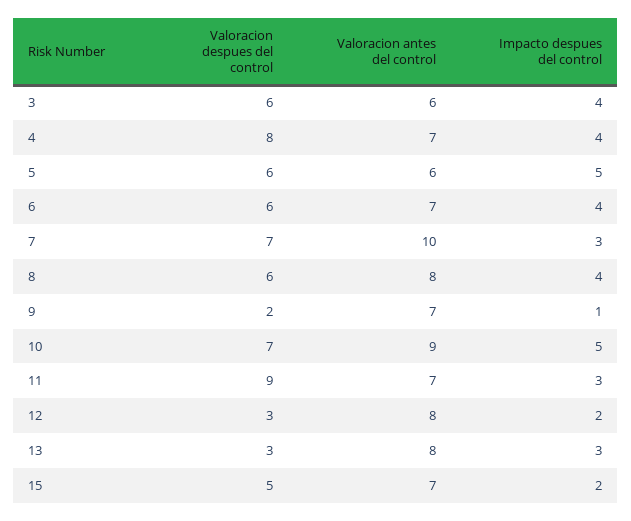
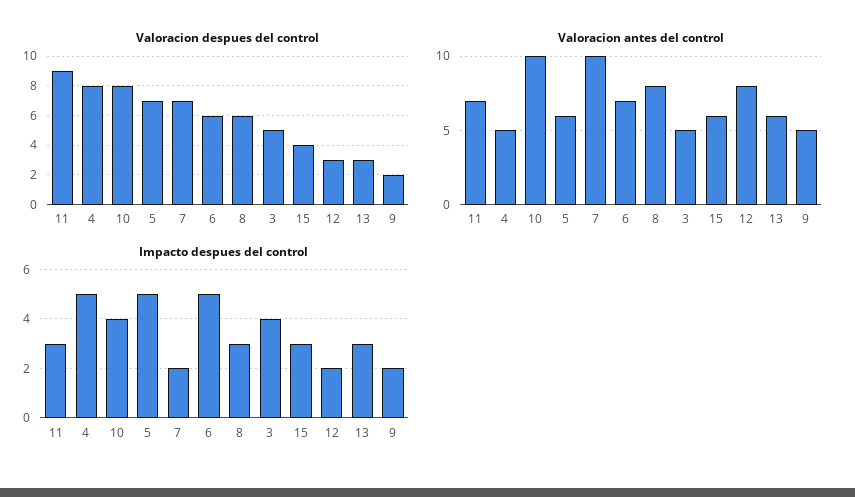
  {
    "Valoracion despues del control": {
-     "3": 6,
+     "3": 5,
      "4": 8,
-     "5": 6,
+     "5": 7,
      "6": 6,
      "7": 7,
      "8": 6,
      "9": 2,
-     "10": 7,
+     "10": 8,
      "11": 9,
      "12": 3,
      "13": 3,
-     "15": 5
+     "15": 4
    },
    "Valoracion antes del control": {
-     "3": 6,
+     "3": 5,
-     "4": 7,
+     "4": 5,
      "5": 6,
      "6": 7,
      "7": 10,
      "8": 8,
-     "9": 7,
+     "9": 5,
-     "10": 9,
+     "10": 10,
      "11": 7,
      "12": 8,
-     "13": 8,
+     "13": 6,
-     "15": 7
+     "15": 6
    },
    "Impacto despues del control": {
      "3": 4,
-     "4": 4,
+     "4": 5,
      "5": 5,
-     "6": 4,
+     "6": 5,
-     "7": 3,
+     "7": 2,
-     "8": 4,
+     "8": 3,
-     "9": 1,
+     "9": 2,
-     "10": 5,
+     "10": 4,
      "11": 3,
      "12": 2,
      "13": 3,
-     "15": 2
+     "15": 3
    }
  }

